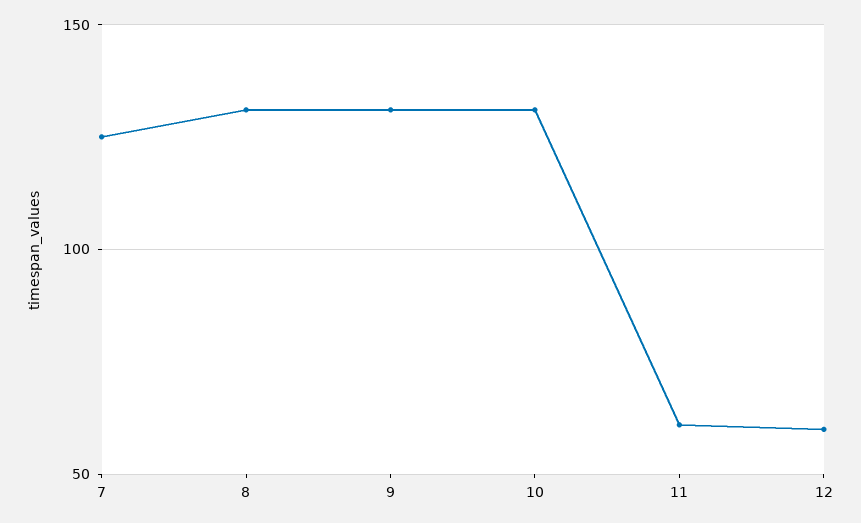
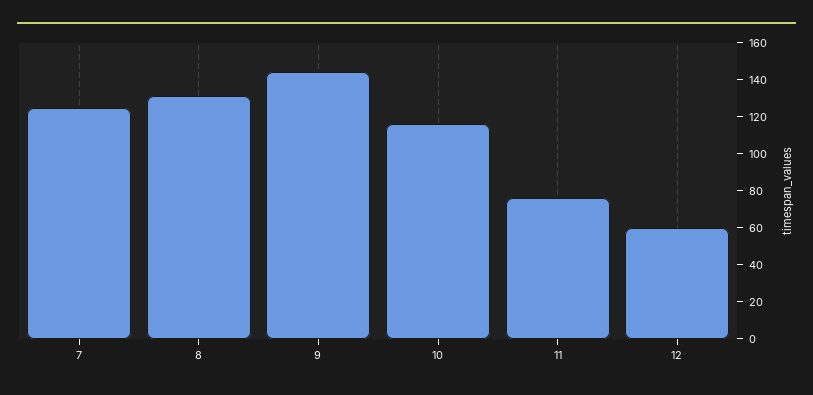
  {
    "7": 125,
    "8": 130,
-   "9": 130,
+   "9": 145,
-   "10": 130,
+   "10": 115,
-   "11": 60,
+   "11": 75,
    "12": 60
  }

